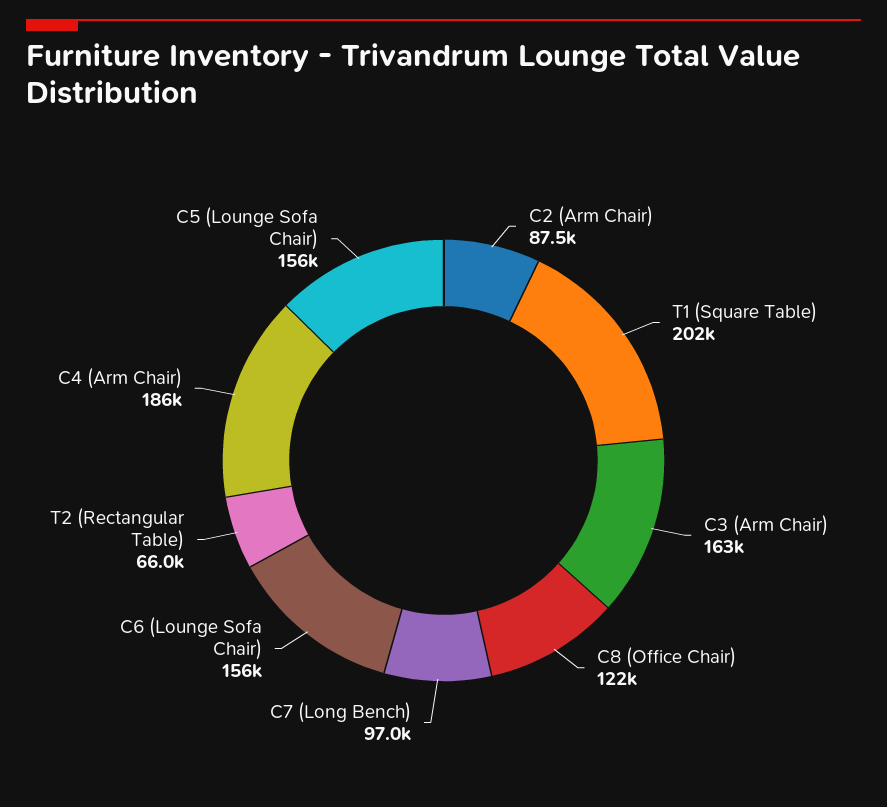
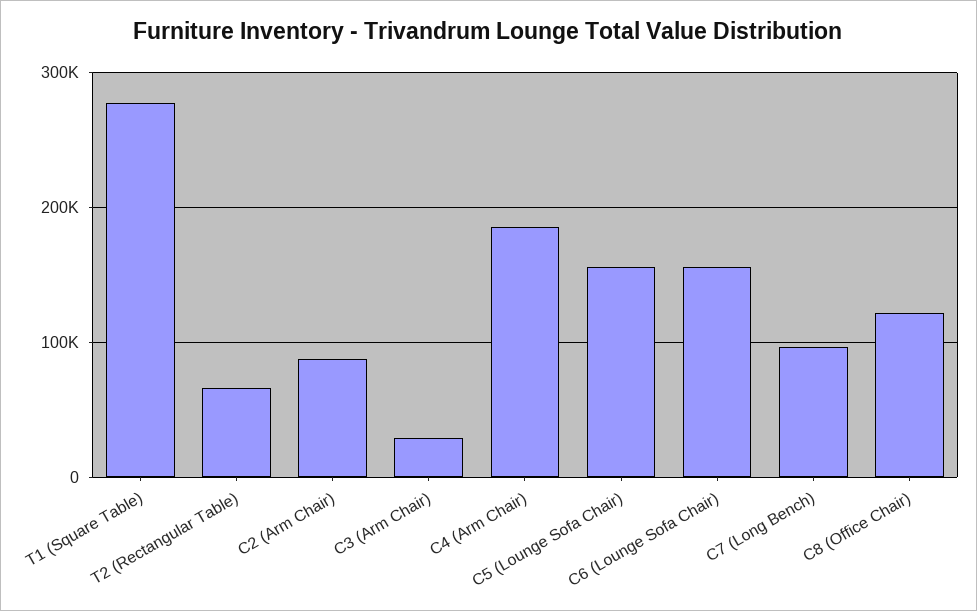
  {
    "C2 (Arm Chair)": 87500,
-   "T1 (Square Table)": 202000,
+   "T1 (Square Table)": 280000,
-   "C3 (Arm Chair)": 163000,
+   "C3 (Arm Chair)": 30000,
    "C8 (Office Chair)": 122000,
    "C7 (Long Bench)": 97000,
    "C6 (Lounge Sofa Chair)": 156000,
    "T2 (Rectangular Table)": 66000,
    "C4 (Arm Chair)": 186000,
    "C5 (Lounge Sofa Chair)": 156000
  }

